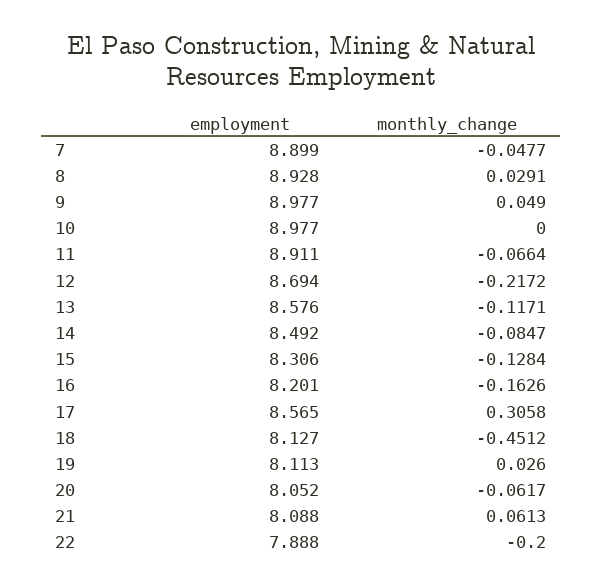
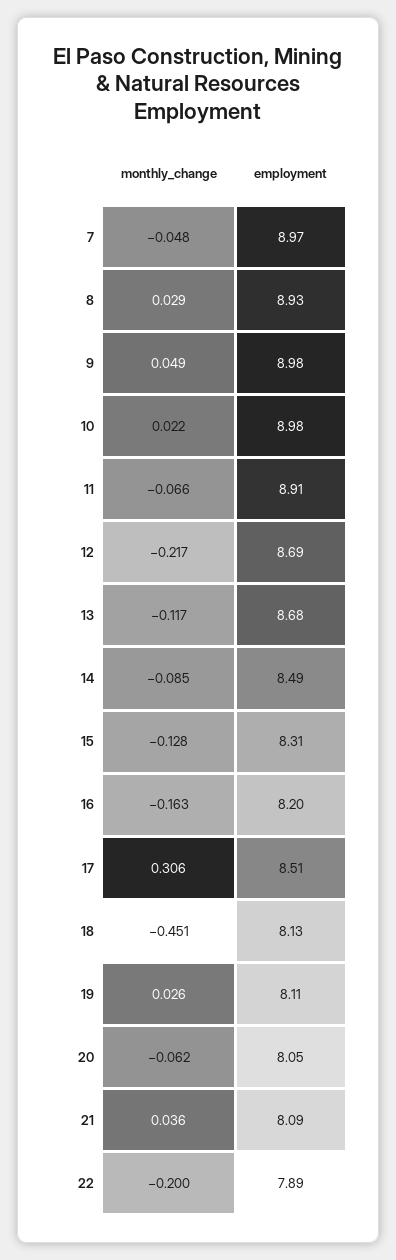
  {
    "employment": {
-     "7": 8.899,
+     "7": 8.97,
      "8": 8.928,
      "9": 8.977,
      "10": 8.977,
      "11": 8.911,
      "12": 8.694,
-     "13": 8.576,
+     "13": 8.68,
      "14": 8.492,
      "15": 8.306,
      "16": 8.201,
-     "17": 8.565,
+     "17": 8.51,
      "18": 8.127,
      "19": 8.113,
      "20": 8.052,
      "21": 8.088,
      "22": 7.888
    },
    "monthly_change": {
      "7": -0.0477,
      "8": 0.0291,
      "9": 0.049,
-     "10": 0,
+     "10": 0.022,
      "11": -0.0664,
      "12": -0.2172,
      "13": -0.1171,
      "14": -0.0847,
      "15": -0.1284,
      "16": -0.1626,
      "17": 0.3058,
      "18": -0.4512,
      "19": 0.026,
      "20": -0.0617,
-     "21": 0.0613,
+     "21": 0.036,
      "22": -0.2
    }
  }

